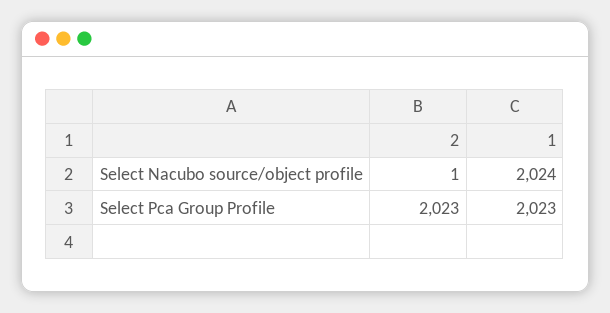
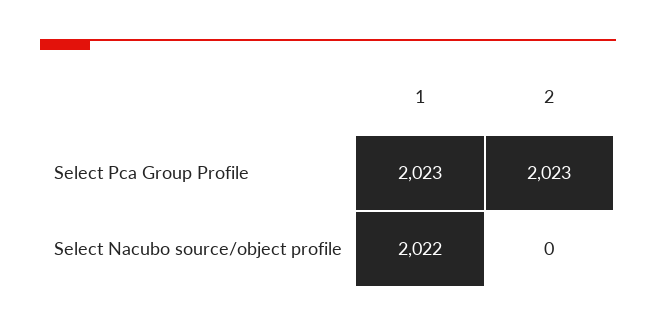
  {
    "2": {
-     "Select Nacubo source/object profile": 1,
+     "Select Nacubo source/object profile": 0,
      "Select Pca Group Profile": 2023
    },
    "1": {
-     "Select Nacubo source/object profile": 2024,
+     "Select Nacubo source/object profile": 2022,
      "Select Pca Group Profile": 2023
    }
  }

